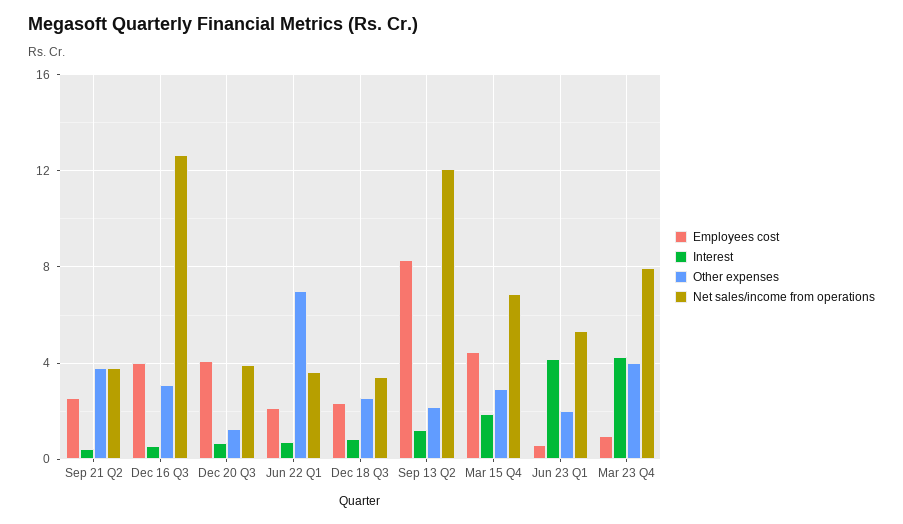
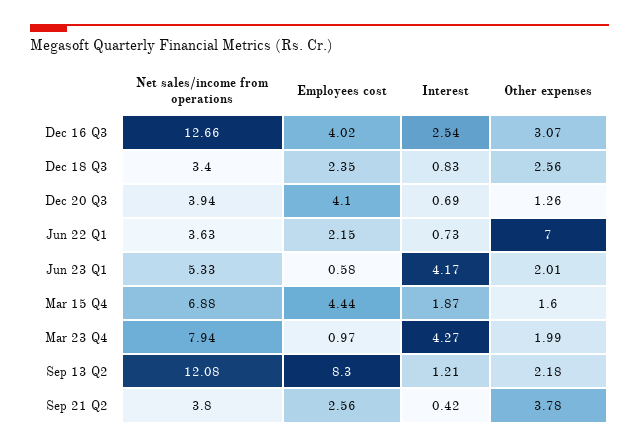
  {
    "Employees cost": {
      "Sep 21 Q2": 2.56,
      "Dec 16 Q3": 4.02,
      "Dec 20 Q3": 4.1,
      "Jun 22 Q1": 2.15,
      "Dec 18 Q3": 2.35,
      "Sep 13 Q2": 8.3,
      "Mar 15 Q4": 4.44,
      "Jun 23 Q1": 0.58,
      "Mar 23 Q4": 0.97
    },
    "Interest": {
      "Sep 21 Q2": 0.42,
-     "Dec 16 Q3": 0.5,
+     "Dec 16 Q3": 2.54,
      "Dec 20 Q3": 0.69,
      "Jun 22 Q1": 0.73,
      "Dec 18 Q3": 0.83,
      "Sep 13 Q2": 1.21,
      "Mar 15 Q4": 1.87,
      "Jun 23 Q1": 4.17,
      "Mar 23 Q4": 4.27
    },
    "Other expenses": {
      "Sep 21 Q2": 3.78,
      "Dec 16 Q3": 3.07,
      "Dec 20 Q3": 1.26,
      "Jun 22 Q1": 7,
      "Dec 18 Q3": 2.56,
      "Sep 13 Q2": 2.18,
-     "Mar 15 Q4": 3,
+     "Mar 15 Q4": 1.6,
      "Jun 23 Q1": 2.01,
-     "Mar 23 Q4": 4
+     "Mar 23 Q4": 1.99
    },
    "Net sales/income from operations": {
      "Sep 21 Q2": 3.8,
      "Dec 16 Q3": 12.66,
      "Dec 20 Q3": 3.94,
      "Jun 22 Q1": 3.63,
      "Dec 18 Q3": 3.4,
      "Sep 13 Q2": 12.08,
      "Mar 15 Q4": 6.88,
      "Jun 23 Q1": 5.33,
      "Mar 23 Q4": 7.94
    }
  }

